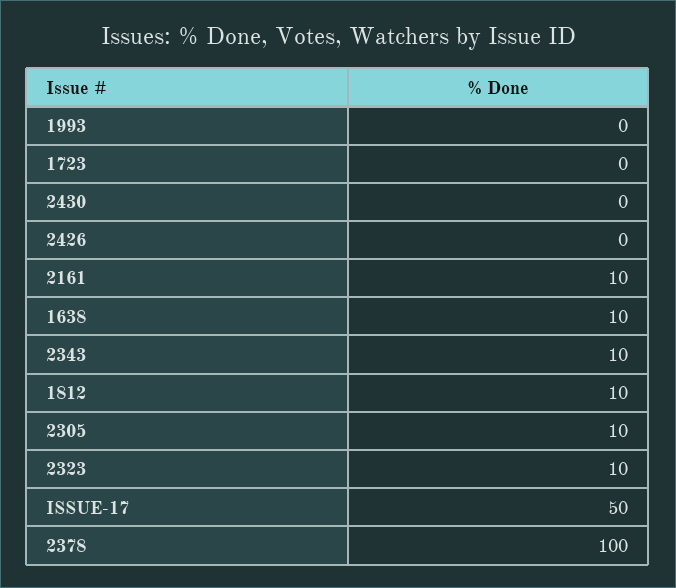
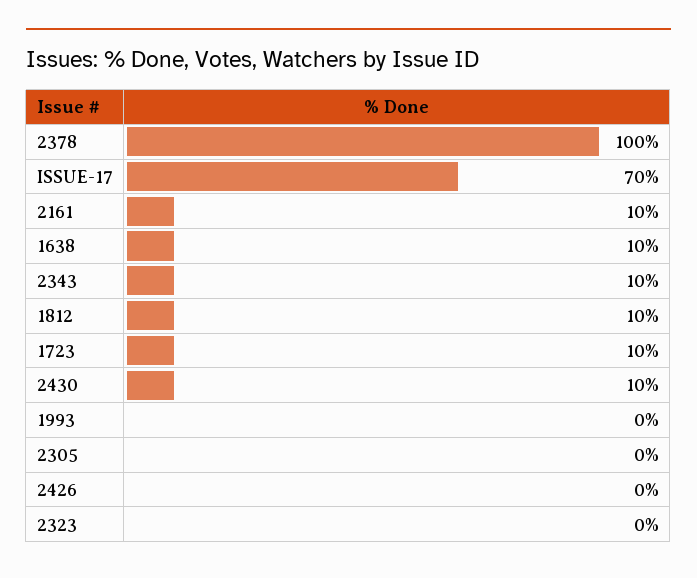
  {
    "1993": 0,
-   "1723": 0,
+   "1723": 10,
-   "2430": 0,
+   "2430": 10,
    "2426": 0,
    "2161": 10,
    "1638": 10,
    "2343": 10,
    "1812": 10,
-   "2305": 10,
+   "2305": 0,
-   "2323": 10,
+   "2323": 0,
-   "ISSUE-17": 50,
+   "ISSUE-17": 70,
    "2378": 100
  }

